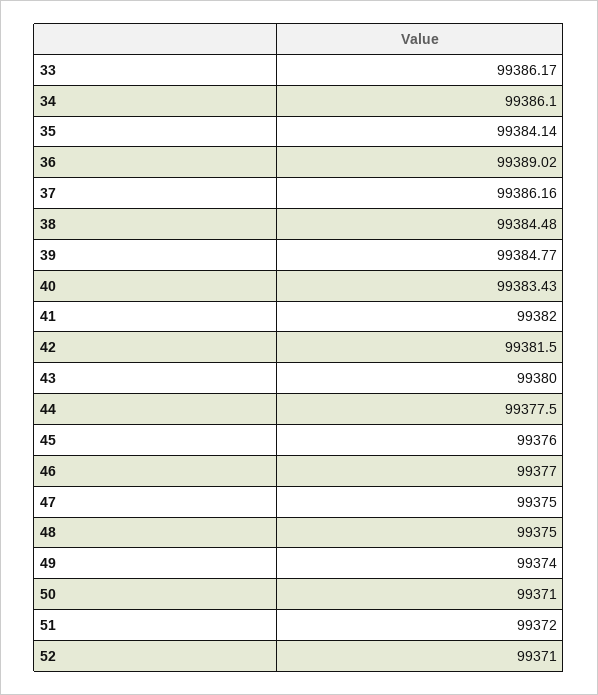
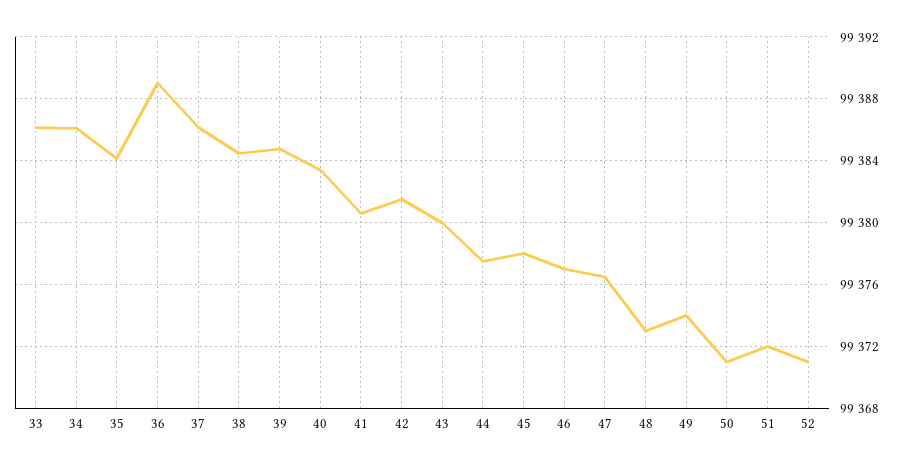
  {
    "33": 99386.17,
    "34": 99386.1,
    "35": 99384.14,
    "36": 99389.02,
    "37": 99386.16,
    "38": 99384.48,
    "39": 99384.77,
    "40": 99383.43,
-   "41": 99382,
+   "41": 99380.5,
    "42": 99381.5,
    "43": 99380,
    "44": 99377.5,
-   "45": 99376,
+   "45": 99378,
    "46": 99377,
-   "47": 99375,
+   "47": 99376.5,
-   "48": 99375,
+   "48": 99373,
    "49": 99374,
    "50": 99371,
    "51": 99372,
    "52": 99371
  }

